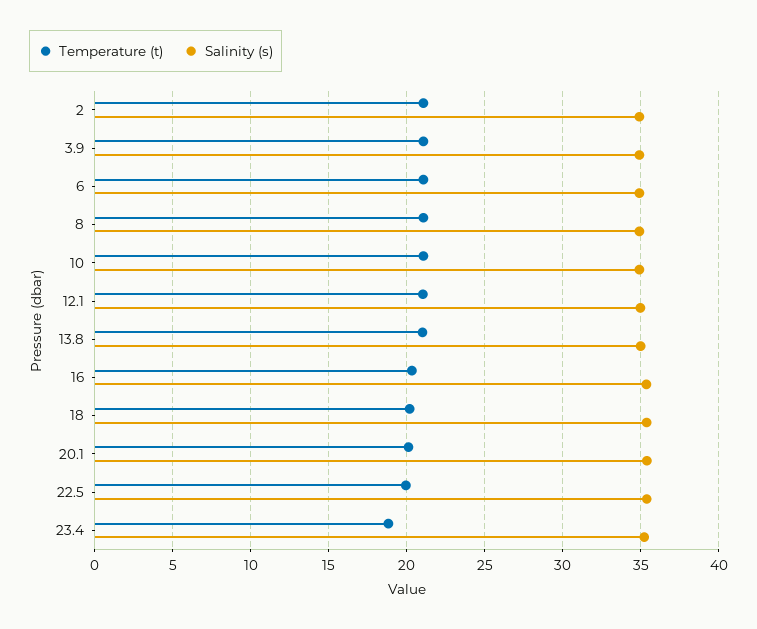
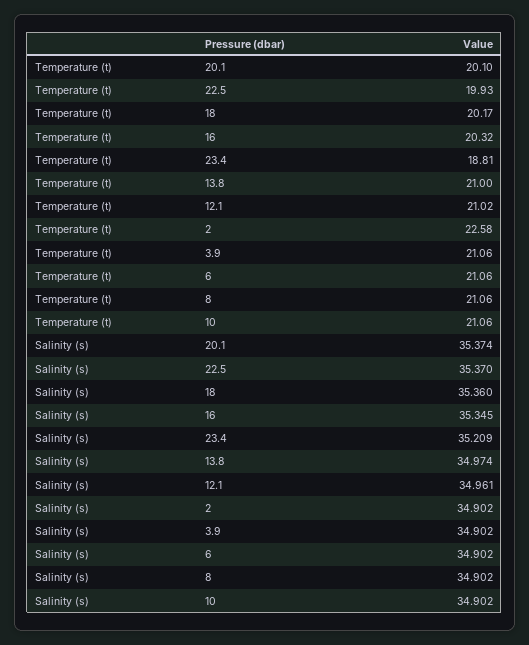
  {
    "Temperature (t)": {
-     "2": 21,
+     "2": 22.58,
      "3.9": 21.06,
      "6": 21.06,
      "8": 21.06,
      "10": 21.06,
      "12.1": 21.02,
      "13.8": 21,
      "16": 20.32,
      "18": 20.17,
      "20.1": 20.1,
      "22.5": 19.93,
      "23.4": 18.81
    },
    "Salinity (s)": {
      "2": 34.902,
      "3.9": 34.902,
      "6": 34.902,
      "8": 34.902,
      "10": 34.902,
      "12.1": 34.961,
      "13.8": 34.974,
      "16": 35.345,
      "18": 35.36,
      "20.1": 35.374,
      "22.5": 35.37,
      "23.4": 35.209
    }
  }

